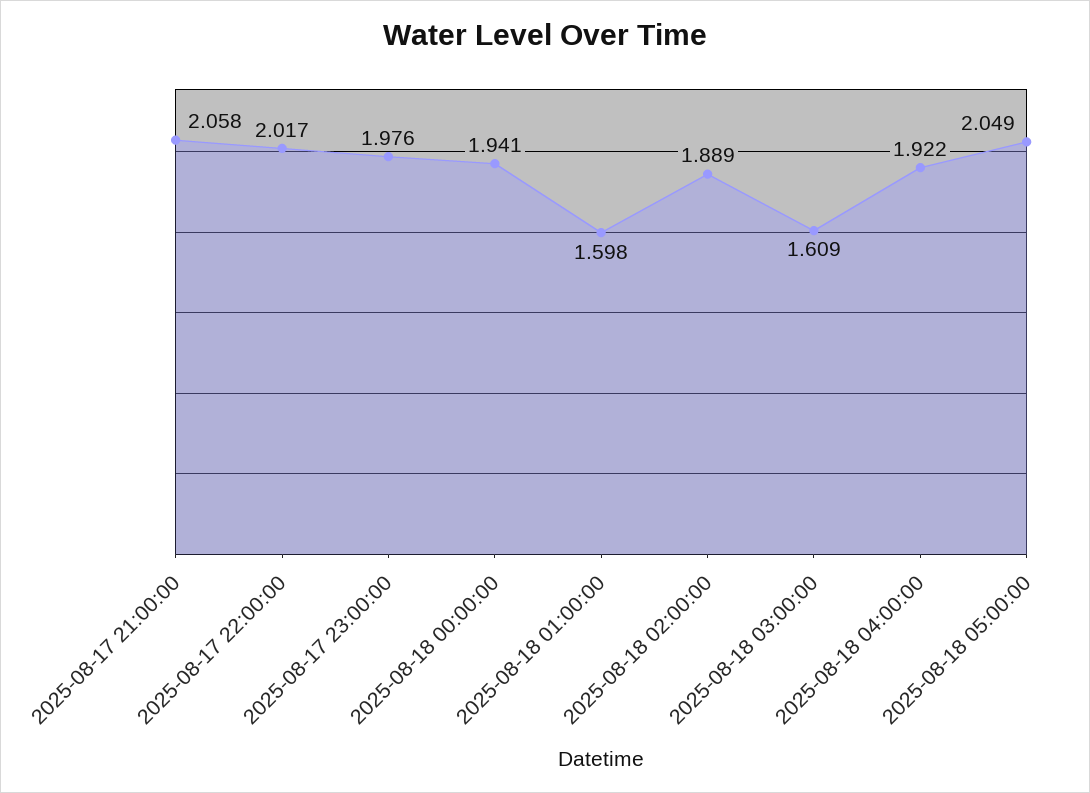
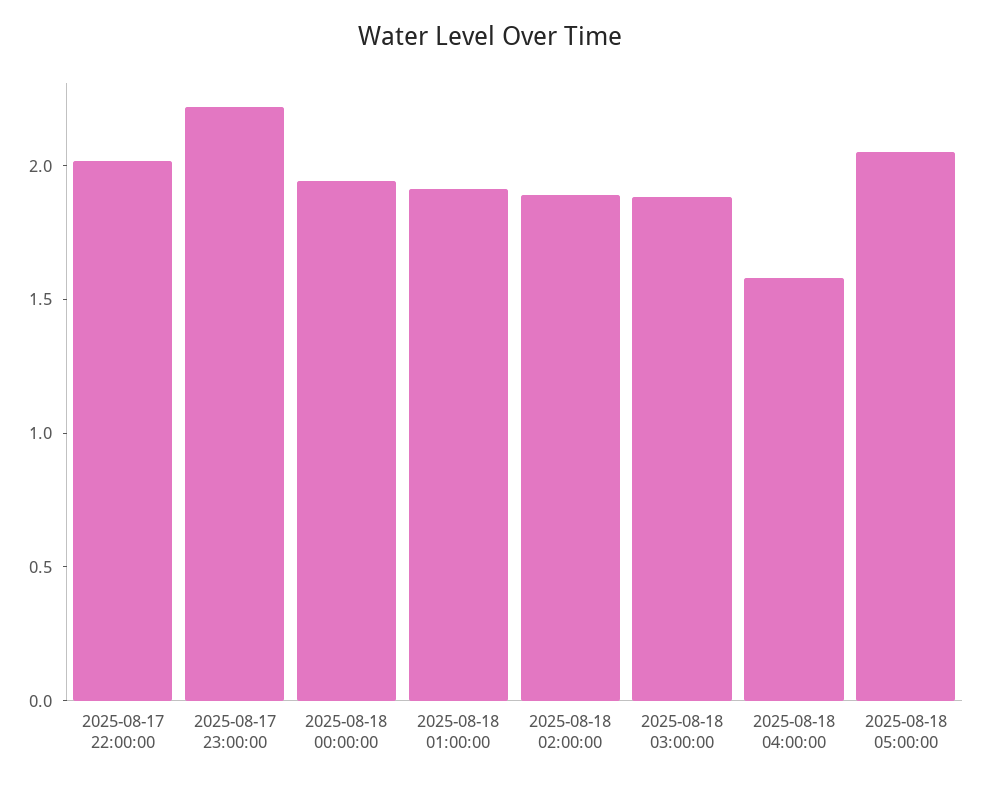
  {
-   "2025-08-17 21:00:00": 2.058,
    "2025-08-17 22:00:00": 2.017,
-   "2025-08-17 23:00:00": 1.976,
+   "2025-08-17 23:00:00": 2.2,
    "2025-08-18 00:00:00": 1.941,
-   "2025-08-18 01:00:00": 1.598,
+   "2025-08-18 01:00:00": 1.9,
    "2025-08-18 02:00:00": 1.889,
-   "2025-08-18 03:00:00": 1.609,
+   "2025-08-18 03:00:00": 1.9,
-   "2025-08-18 04:00:00": 1.922,
+   "2025-08-18 04:00:00": 1.6,
    "2025-08-18 05:00:00": 2.049
  }

